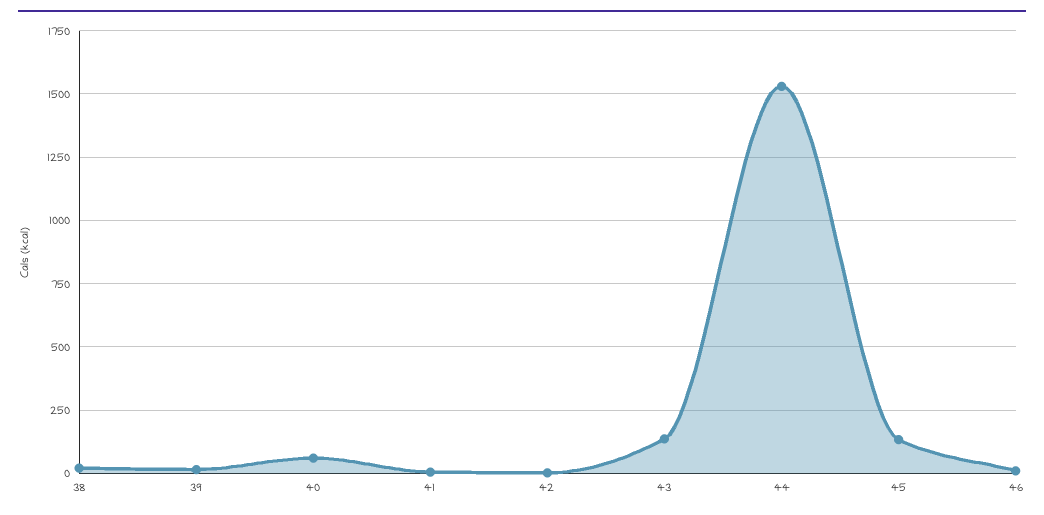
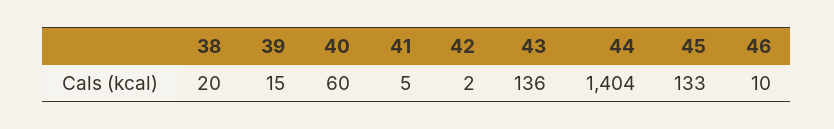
  {
    "38": 20,
    "39": 15,
    "40": 60,
    "41": 5,
    "42": 2,
    "43": 136,
-   "44": 1525,
+   "44": 1404,
    "45": 133,
    "46": 10
  }

